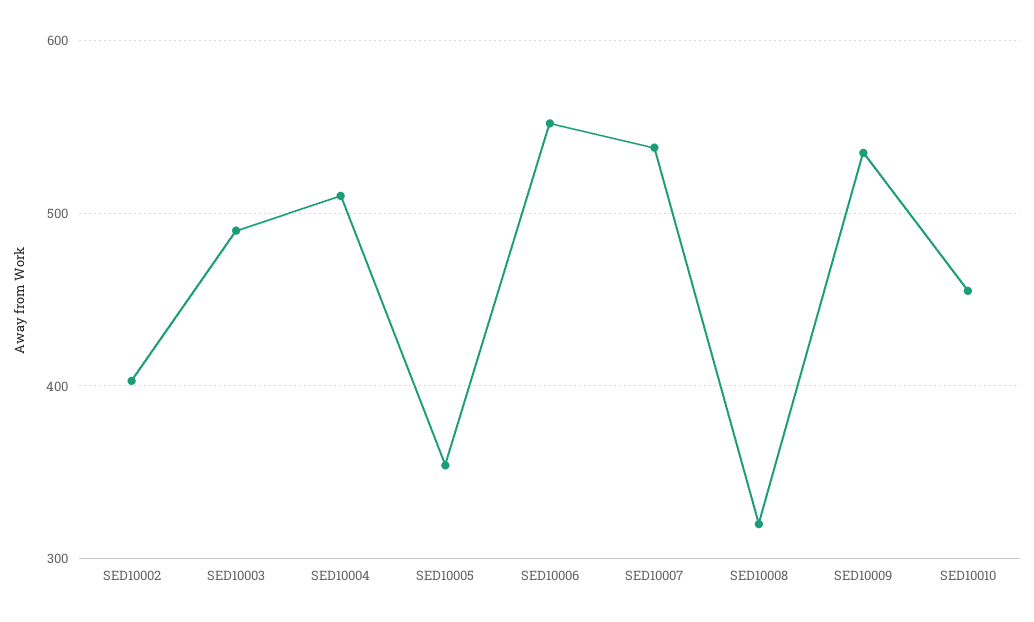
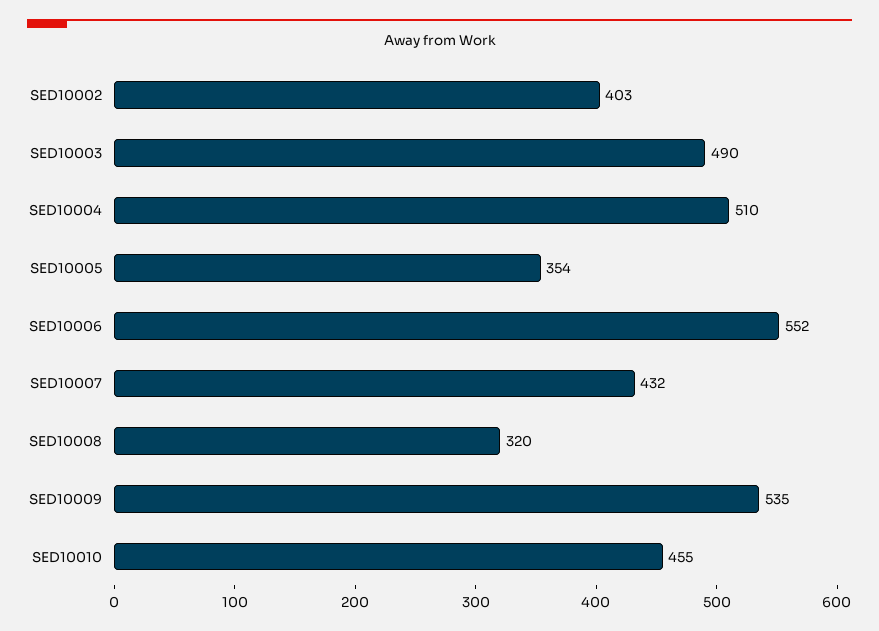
  {
    "SED10002": 403,
    "SED10003": 490,
    "SED10004": 510,
    "SED10005": 354,
    "SED10006": 552,
-   "SED10007": 540,
+   "SED10007": 432,
    "SED10008": 320,
    "SED10009": 535,
    "SED10010": 455
  }

